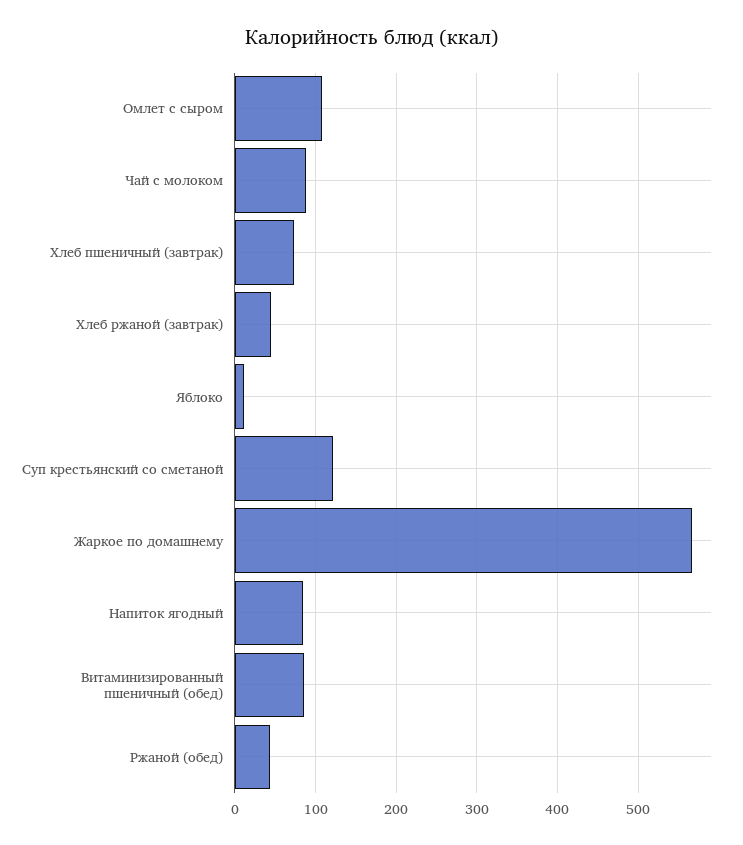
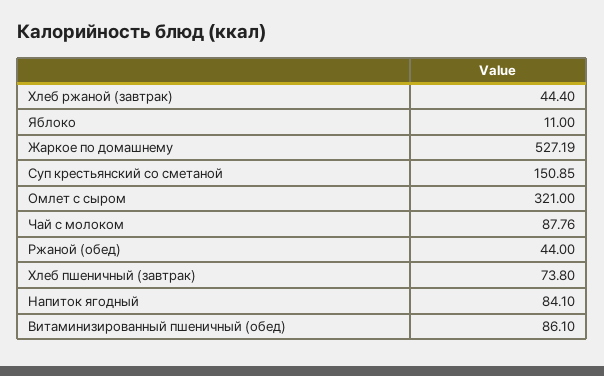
  {
-   "Омлет с сыром": 110,
+   "Омлет с сыром": 321,
    "Чай с молоком": 87.76,
    "Хлеб пшеничный (завтрак)": 73.8,
    "Хлеб ржаной (завтрак)": 44.4,
    "Яблоко": 11,
-   "Суп крестьянский со сметаной": 120,
+   "Суп крестьянский со сметаной": 150.85,
-   "Жаркое по домашнему": 570,
+   "Жаркое по домашнему": 527.19,
    "Напиток ягодный": 84.1,
    "Витаминизированный пшеничный (обед)": 86.1,
    "Ржаной (обед)": 44
  }

